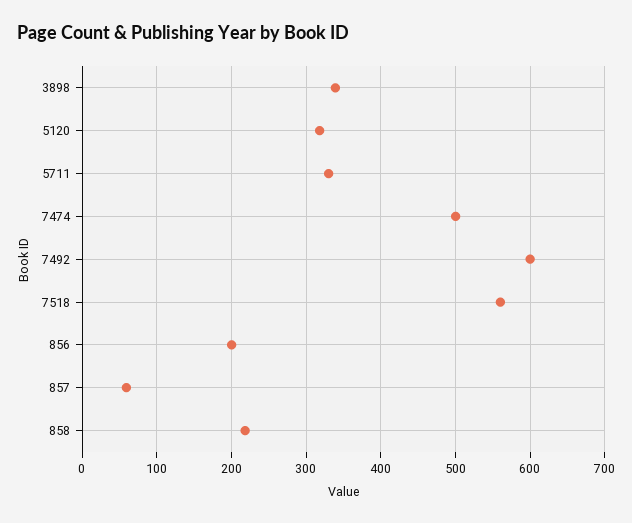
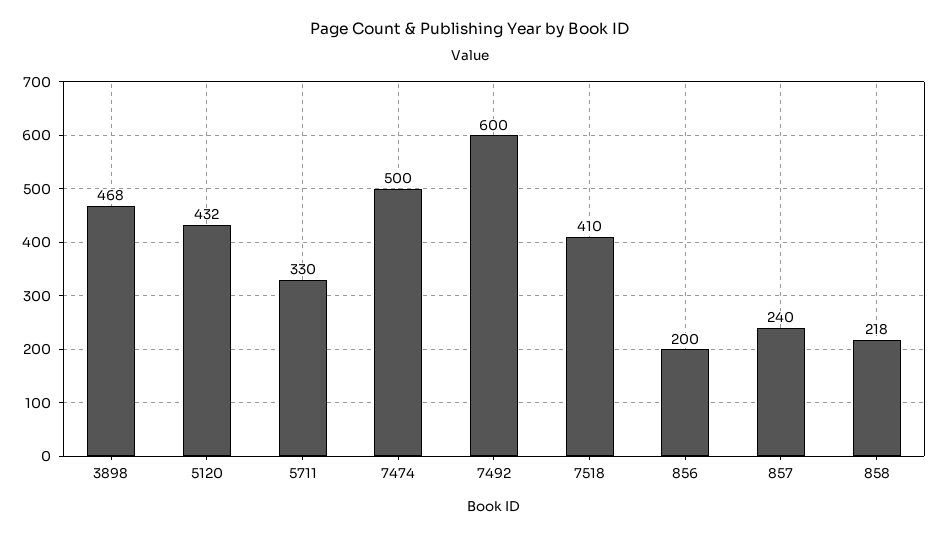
  {
-   "3898": 340,
+   "3898": 468,
-   "5120": 320,
+   "5120": 432,
    "5711": 330,
    "7474": 500,
    "7492": 600,
-   "7518": 560,
+   "7518": 410,
    "856": 200,
-   "857": 60,
+   "857": 240,
    "858": 218
  }

